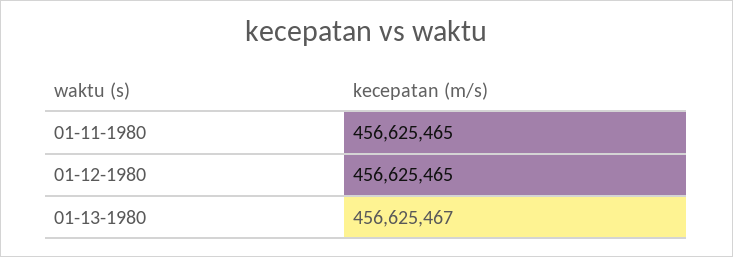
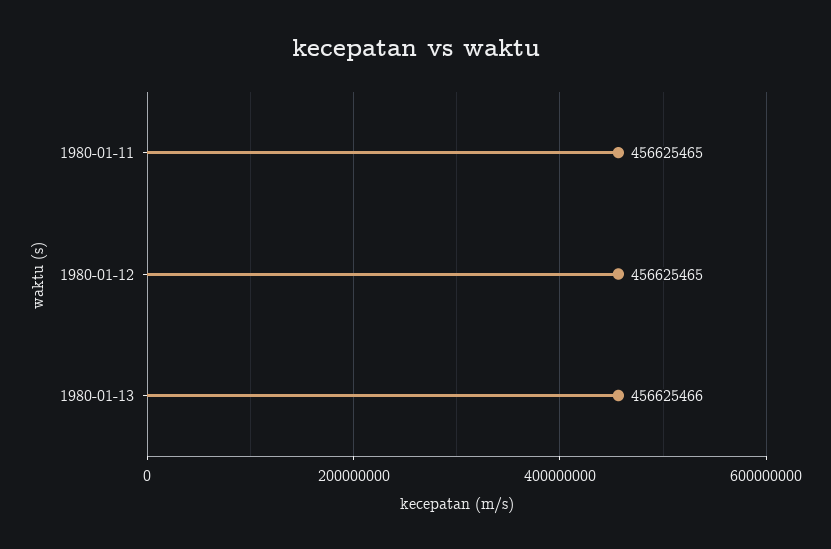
  {
    "01-11-1980": 456625465,
    "01-12-1980": 456625465,
-   "01-13-1980": 456625467
+   "01-13-1980": 456625466
  }

